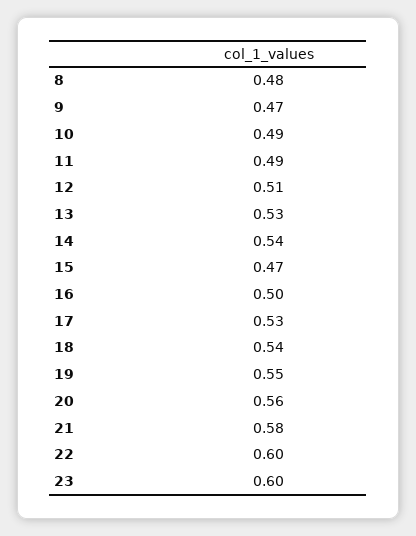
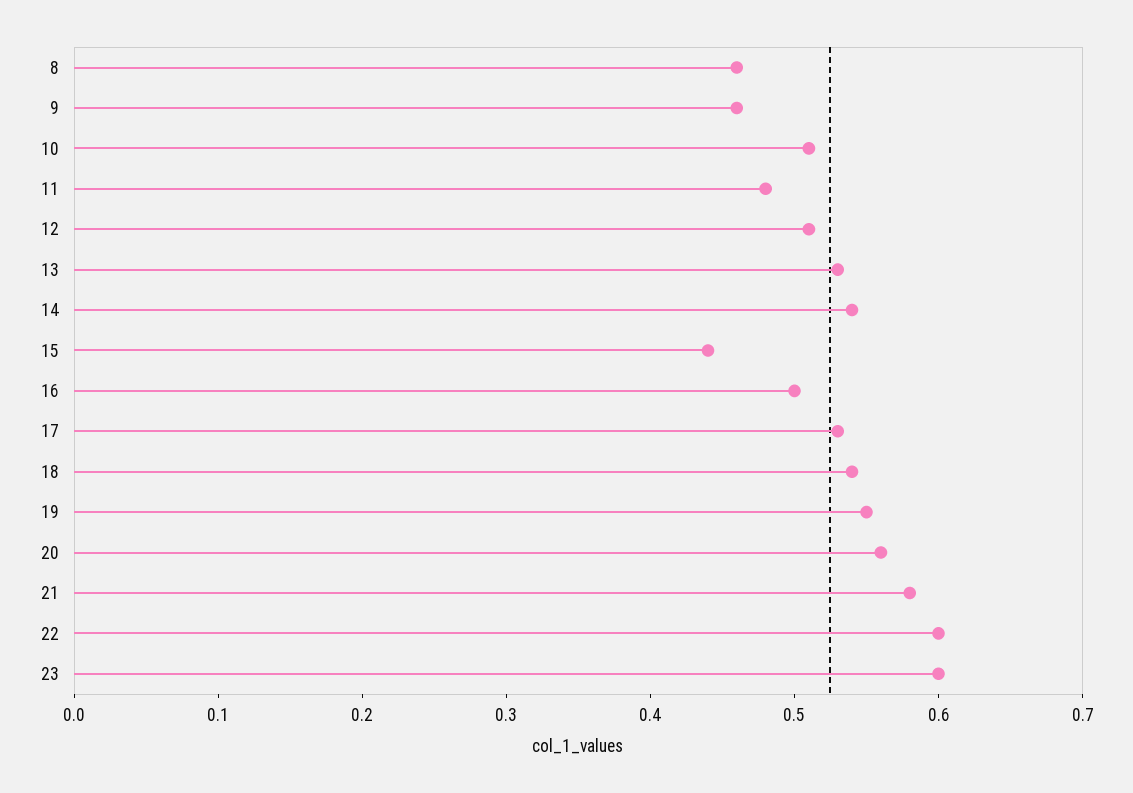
  {
-   "8": 0.48,
+   "8": 0.46,
-   "9": 0.47,
+   "9": 0.46,
-   "10": 0.49,
+   "10": 0.51,
-   "11": 0.49,
+   "11": 0.48,
    "12": 0.51,
    "13": 0.53,
    "14": 0.54,
-   "15": 0.47,
+   "15": 0.44,
    "16": 0.5,
    "17": 0.53,
    "18": 0.54,
    "19": 0.55,
    "20": 0.56,
    "21": 0.58,
    "22": 0.6,
    "23": 0.6
  }

